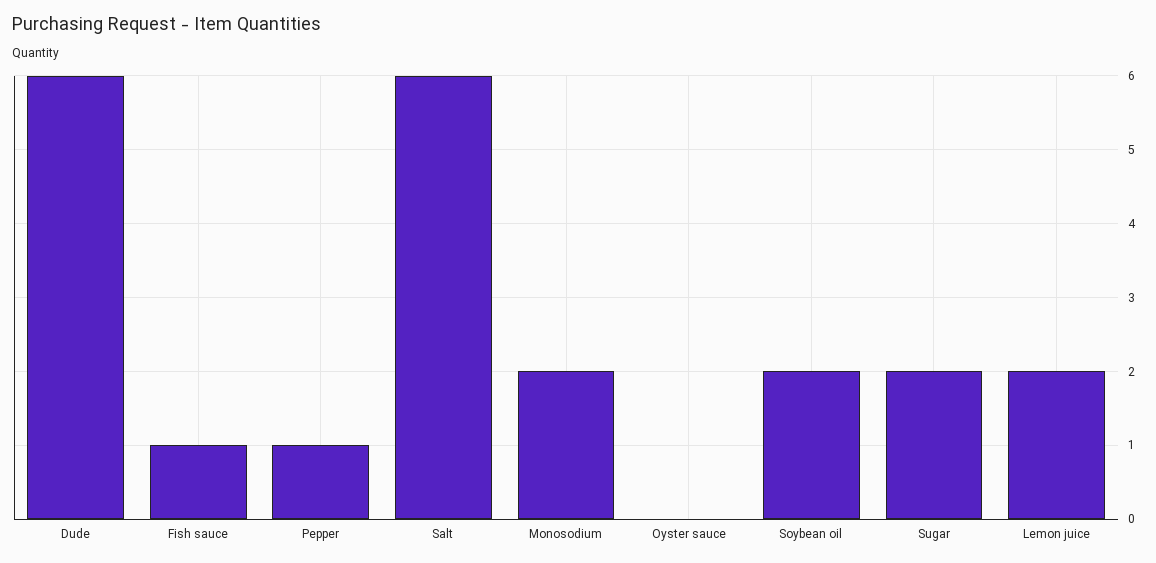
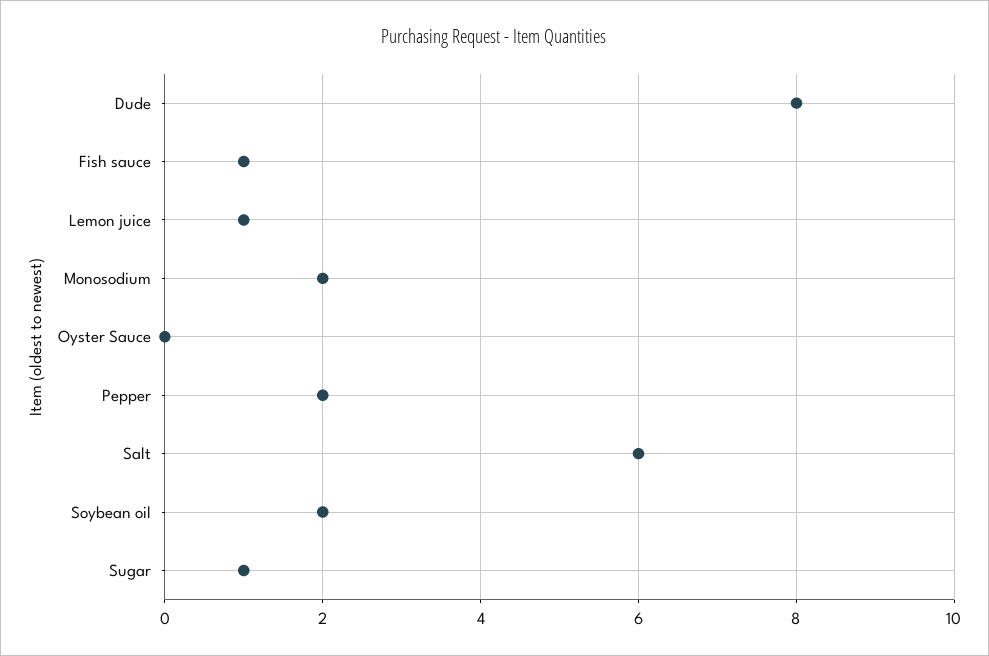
  {
-   "Dude": 6,
+   "Dude": 8,
    "Fish sauce": 1,
-   "Pepper": 1,
+   "Pepper": 2,
    "Salt": 6,
    "Monosodium": 2,
    "Oyster sauce": 0,
    "Soybean oil": 2,
-   "Sugar": 2,
+   "Sugar": 1,
-   "Lemon juice": 2
+   "Lemon juice": 1
  }

